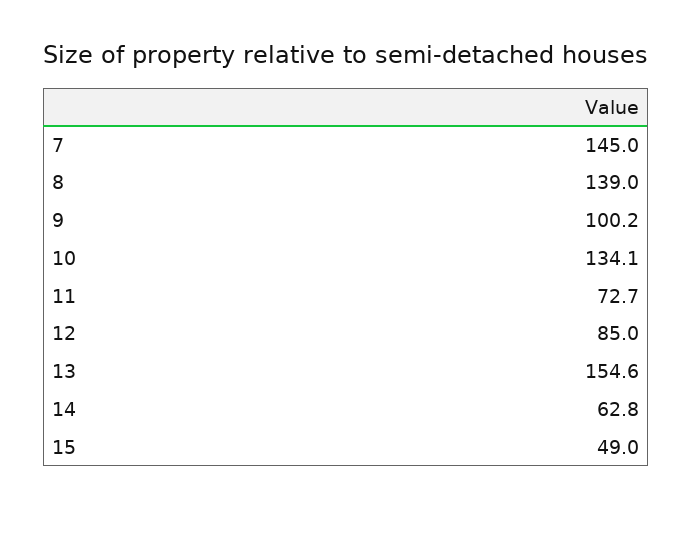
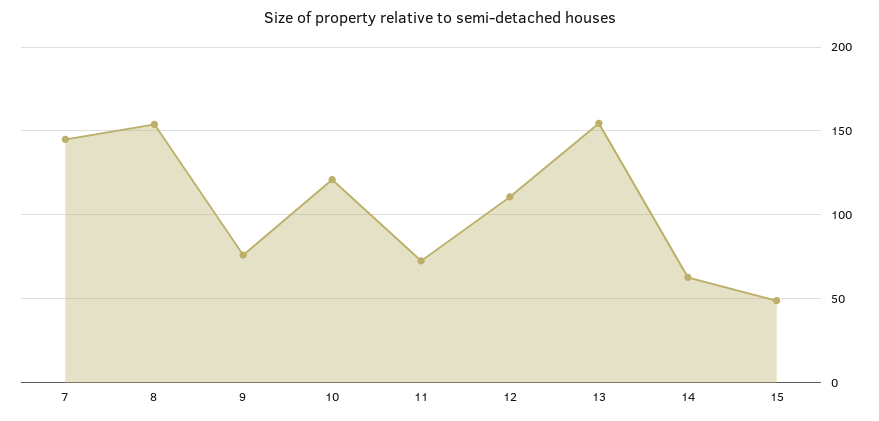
  {
    "7": 145,
-   "8": 139,
+   "8": 155,
-   "9": 100.2,
+   "9": 75,
-   "10": 134.1,
+   "10": 120,
    "11": 72.7,
-   "12": 85,
+   "12": 110,
    "13": 154.6,
    "14": 62.8,
    "15": 49
  }

